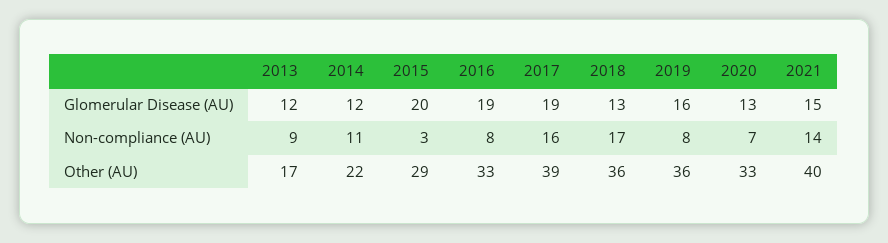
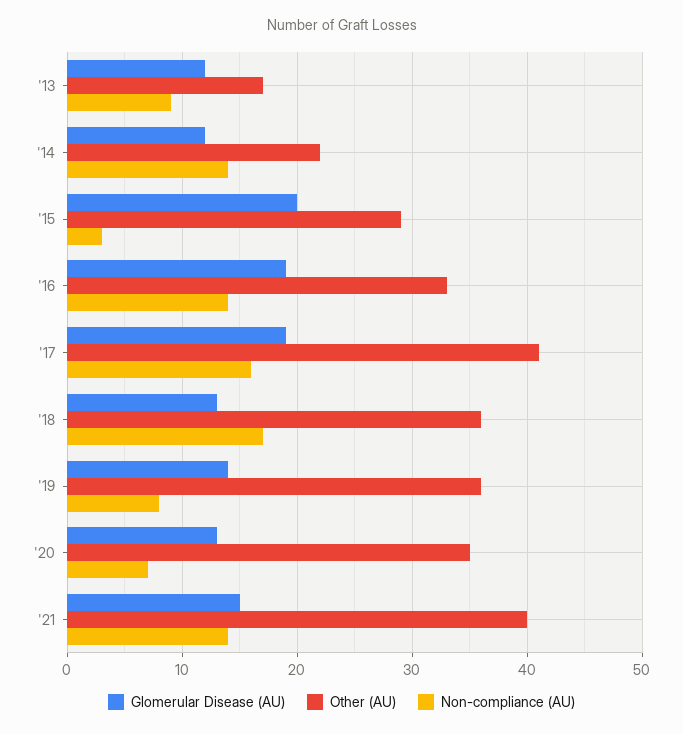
  {
    "Glomerular Disease (AU)": {
      "2013": 12,
      "2014": 12,
      "2015": 20,
      "2016": 19,
      "2017": 19,
      "2018": 13,
-     "2019": 16,
+     "2019": 14,
      "2020": 13,
      "2021": 15
    },
    "Non-compliance (AU)": {
      "2013": 9,
-     "2014": 11,
+     "2014": 14,
      "2015": 3,
-     "2016": 8,
+     "2016": 14,
      "2017": 16,
      "2018": 17,
      "2019": 8,
      "2020": 7,
      "2021": 14
    },
    "Other (AU)": {
      "2013": 17,
      "2014": 22,
      "2015": 29,
      "2016": 33,
-     "2017": 39,
+     "2017": 41,
      "2018": 36,
      "2019": 36,
-     "2020": 33,
+     "2020": 35,
      "2021": 40
    }
  }

